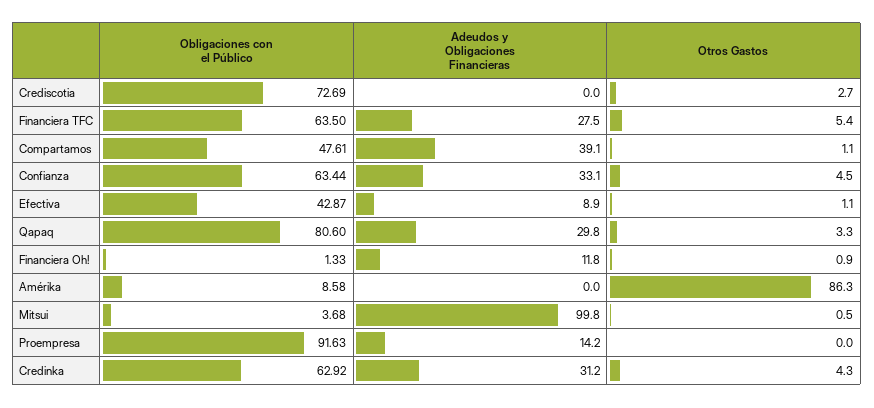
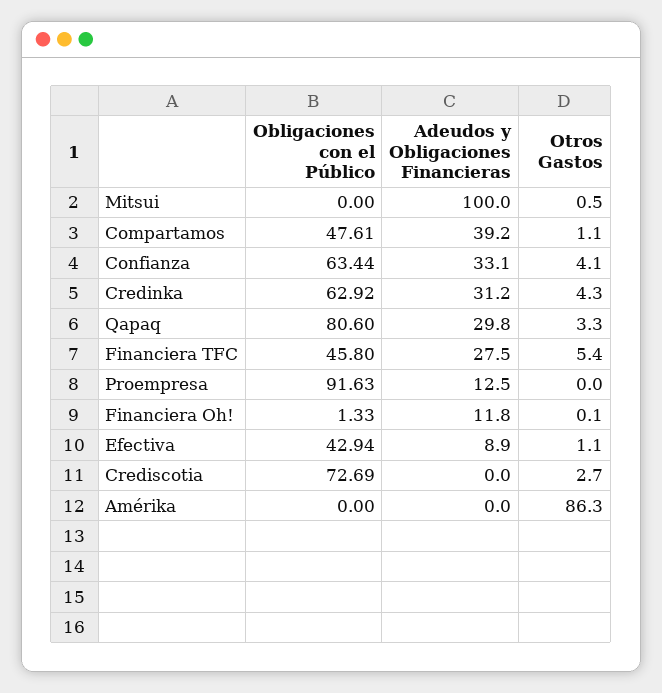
  {
    "Obligaciones con el Público": {
      "Crediscotia": 72.69,
-     "Financiera TFC": 63.5,
+     "Financiera TFC": 45.8,
      "Compartamos": 47.61,
      "Confianza": 63.44,
-     "Efectiva": 42.87,
+     "Efectiva": 42.94,
      "Qapaq": 80.6,
      "Financiera Oh!": 1.33,
-     "Amérika": 8.58,
+     "Amérika": 0,
-     "Mitsui": 3.68,
+     "Mitsui": 0,
      "Proempresa": 91.63,
      "Credinka": 62.92
    },
    "Adeudos y Obligaciones Financieras": {
      "Crediscotia": 0,
      "Financiera TFC": 27.5,
-     "Compartamos": 39.1,
+     "Compartamos": 39.2,
      "Confianza": 33.1,
      "Efectiva": 8.9,
      "Qapaq": 29.8,
      "Financiera Oh!": 11.8,
      "Amérika": 0,
-     "Mitsui": 99.8,
+     "Mitsui": 100,
-     "Proempresa": 14.2,
+     "Proempresa": 12.5,
      "Credinka": 31.2
    },
    "Otros Gastos": {
      "Crediscotia": 2.7,
      "Financiera TFC": 5.4,
      "Compartamos": 1.1,
-     "Confianza": 4.5,
+     "Confianza": 4.1,
      "Efectiva": 1.1,
      "Qapaq": 3.3,
-     "Financiera Oh!": 0.9,
+     "Financiera Oh!": 0.1,
      "Amérika": 86.3,
      "Mitsui": 0.5,
      "Proempresa": 0,
      "Credinka": 4.3
    }
  }

